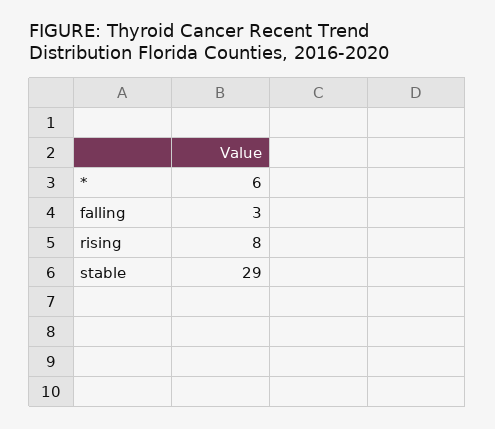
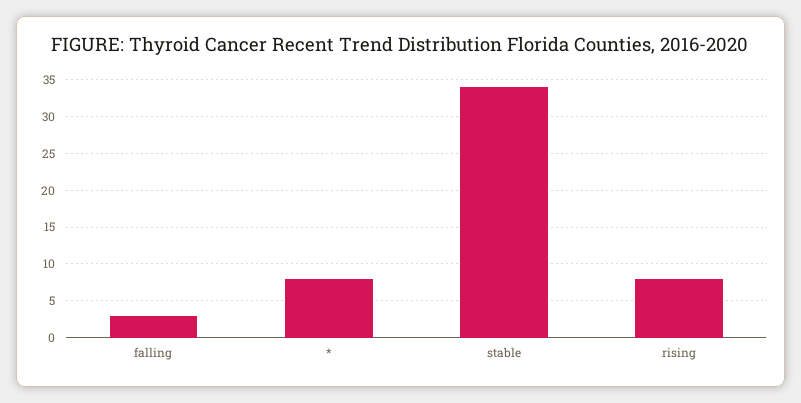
  {
-   "*": 6,
+   "*": 8,
    "falling": 3,
    "rising": 8,
-   "stable": 29
+   "stable": 34
  }

